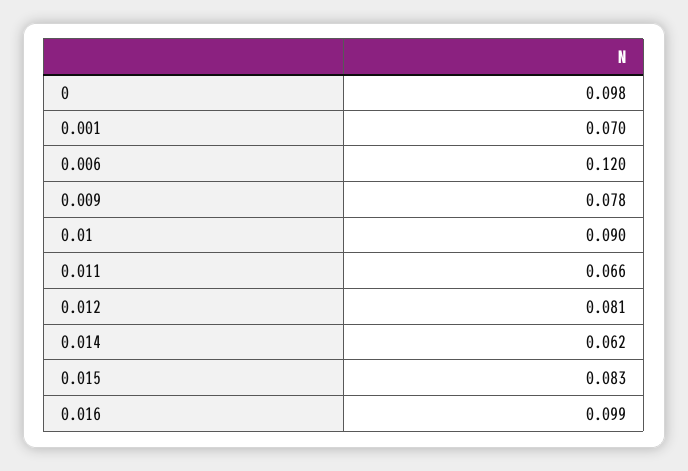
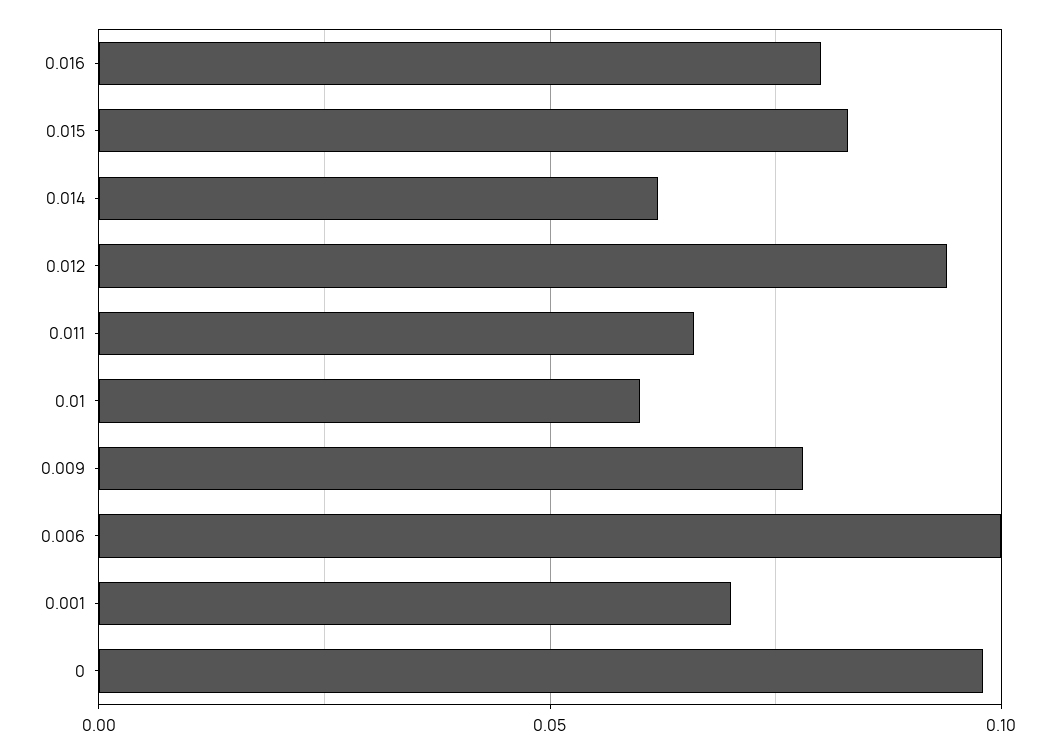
  {
    "0": 0.098,
    "0.001": 0.07,
-   "0.006": 0.12,
+   "0.006": 0.1,
    "0.009": 0.078,
-   "0.01": 0.09,
+   "0.01": 0.06,
    "0.011": 0.066,
-   "0.012": 0.081,
+   "0.012": 0.095,
    "0.014": 0.062,
    "0.015": 0.083,
-   "0.016": 0.099
+   "0.016": 0.08
  }

